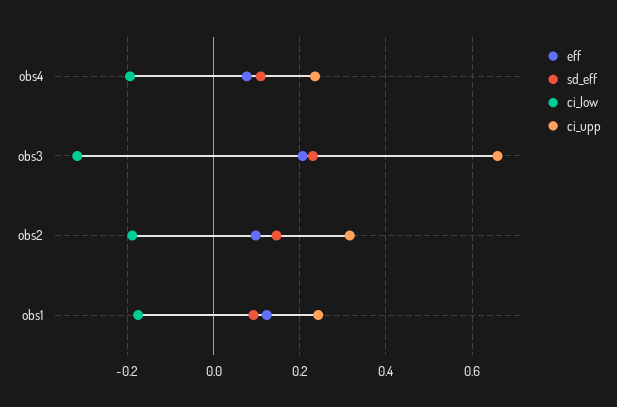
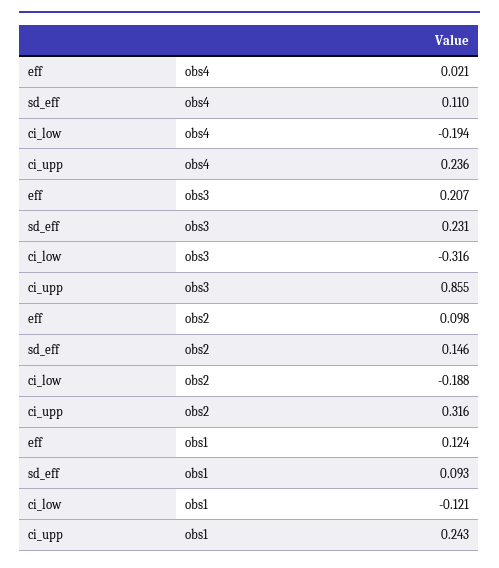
  {
    "eff": {
-     "obs4": 0.08,
+     "obs4": 0.021,
      "obs3": 0.207,
      "obs2": 0.098,
      "obs1": 0.124
    },
    "sd_eff": {
      "obs4": 0.11,
      "obs3": 0.231,
      "obs2": 0.146,
      "obs1": 0.093
    },
    "ci_low": {
      "obs4": -0.194,
      "obs3": -0.316,
      "obs2": -0.188,
-     "obs1": -0.18
+     "obs1": -0.121
    },
    "ci_upp": {
      "obs4": 0.236,
-     "obs3": 0.66,
+     "obs3": 0.855,
      "obs2": 0.316,
      "obs1": 0.243
    }
  }

